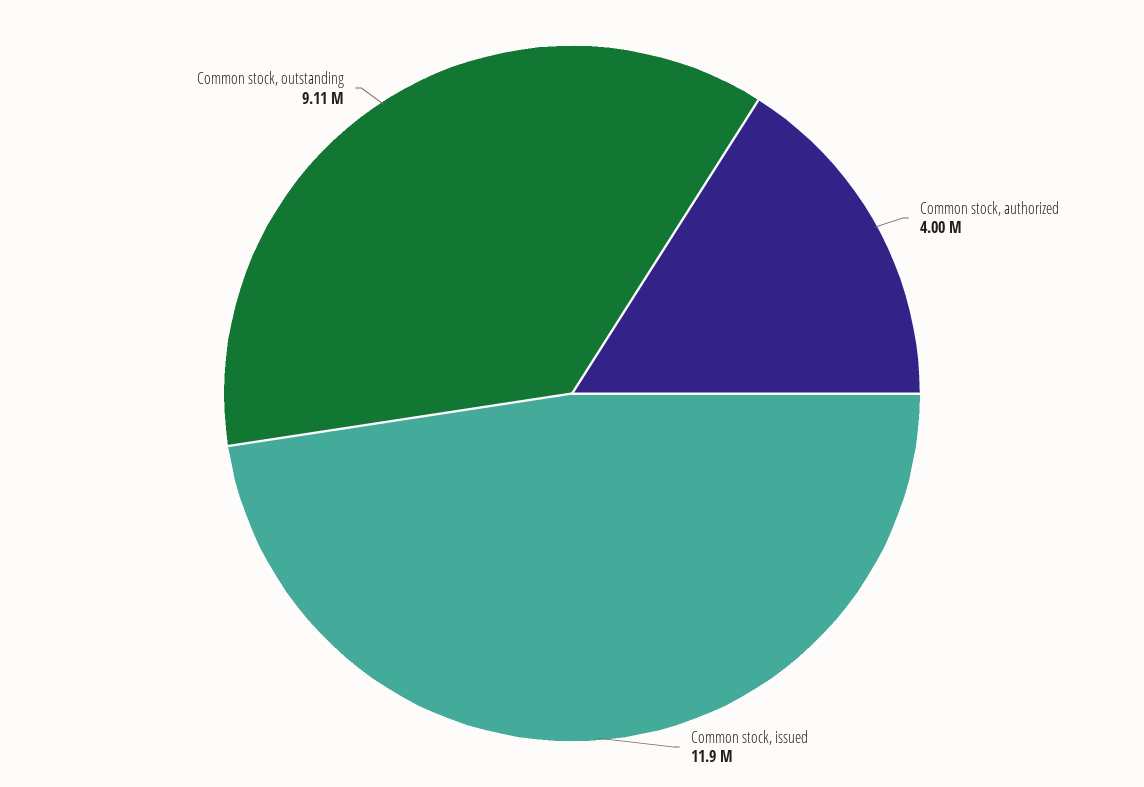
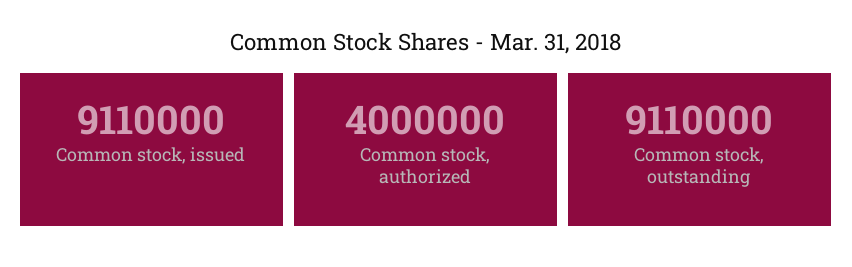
  {
    "Common stock, authorized": 4000000,
-   "Common stock, issued": 11900000,
+   "Common stock, issued": 9110000,
    "Common stock, outstanding": 9110000
  }

